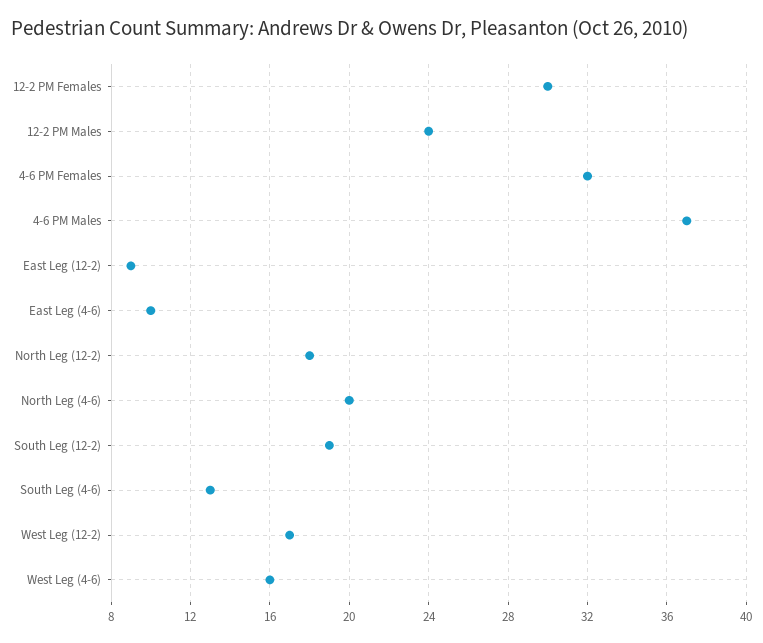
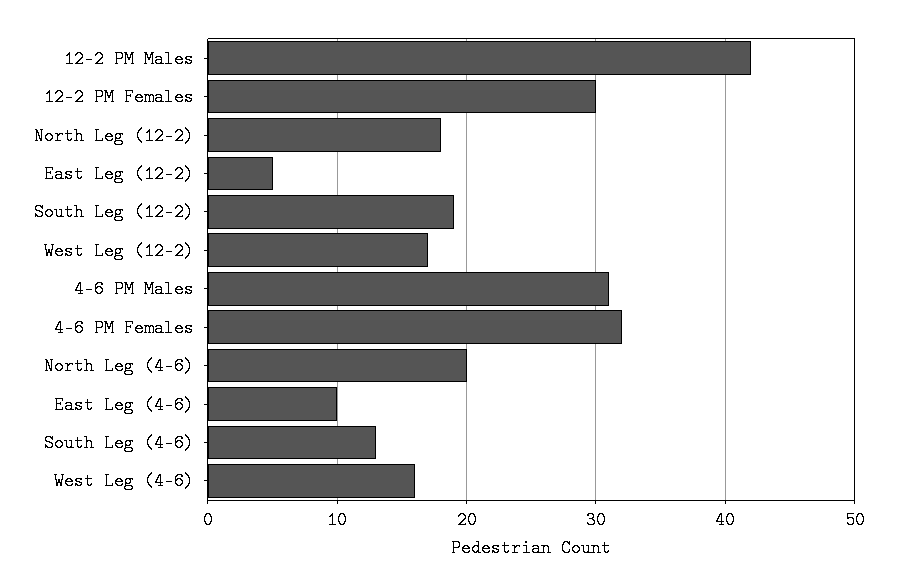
  {
    "12-2 PM Females": 30,
-   "12-2 PM Males": 24,
+   "12-2 PM Males": 42,
    "4-6 PM Females": 32,
-   "4-6 PM Males": 37,
+   "4-6 PM Males": 31,
-   "East Leg (12-2)": 9,
+   "East Leg (12-2)": 5,
    "East Leg (4-6)": 10,
    "North Leg (12-2)": 18,
    "North Leg (4-6)": 20,
    "South Leg (12-2)": 19,
    "South Leg (4-6)": 13,
    "West Leg (12-2)": 17,
    "West Leg (4-6)": 16
  }

